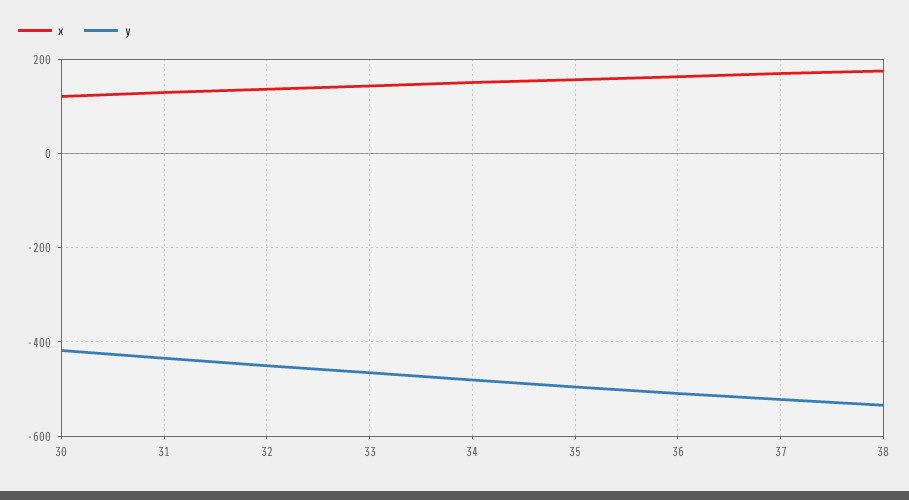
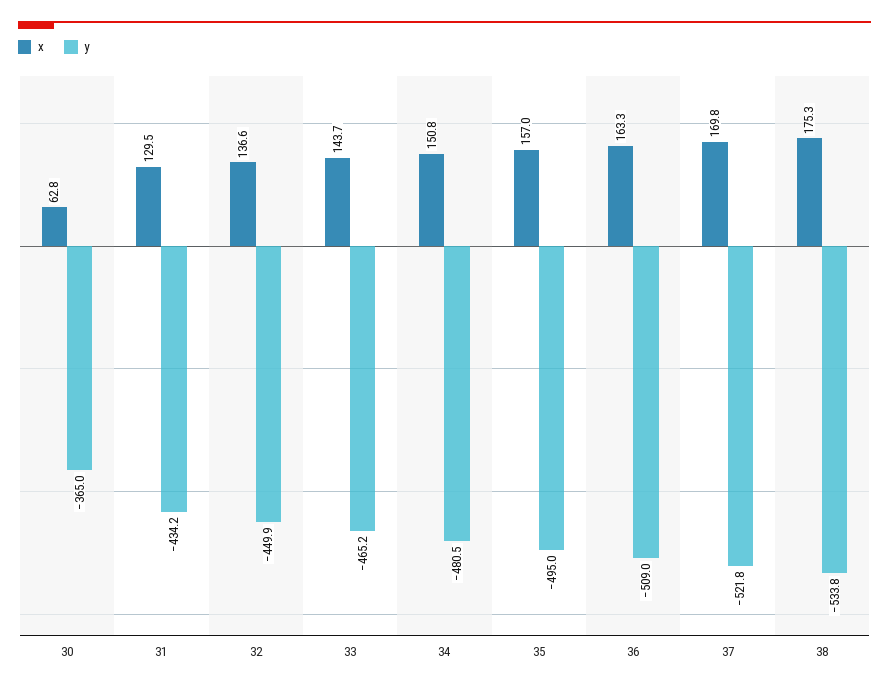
  {
    "x": {
-     "30": 120,
+     "30": 62.8,
      "31": 129.5,
      "32": 136.6,
      "33": 143.7,
      "34": 150.8,
      "35": 157,
      "36": 163.3,
      "37": 169.8,
      "38": 175.3
    },
    "y": {
-     "30": -420,
+     "30": -365,
      "31": -434.2,
      "32": -449.9,
      "33": -465.2,
      "34": -480.5,
      "35": -495,
      "36": -509,
      "37": -521.8,
      "38": -533.8
    }
  }

